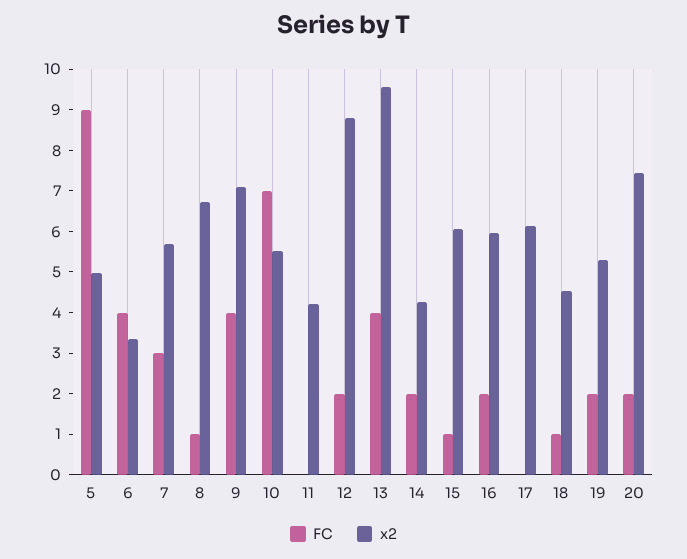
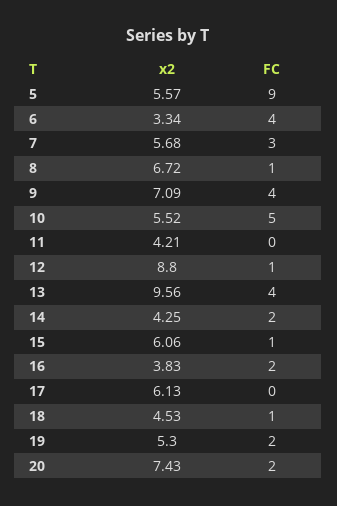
  {
    "FC": {
      "5": 9,
      "6": 4,
      "7": 3,
      "8": 1,
      "9": 4,
-     "10": 7,
+     "10": 5,
      "11": 0,
-     "12": 2,
+     "12": 1,
      "13": 4,
      "14": 2,
      "15": 1,
      "16": 2,
      "17": 0,
      "18": 1,
      "19": 2,
      "20": 2
    },
    "x2": {
-     "5": 5,
+     "5": 5.57,
      "6": 3.34,
      "7": 5.68,
      "8": 6.72,
      "9": 7.09,
      "10": 5.52,
      "11": 4.21,
      "12": 8.8,
      "13": 9.56,
      "14": 4.25,
      "15": 6.06,
-     "16": 6,
+     "16": 3.83,
      "17": 6.13,
      "18": 4.53,
      "19": 5.3,
      "20": 7.43
    }
  }

